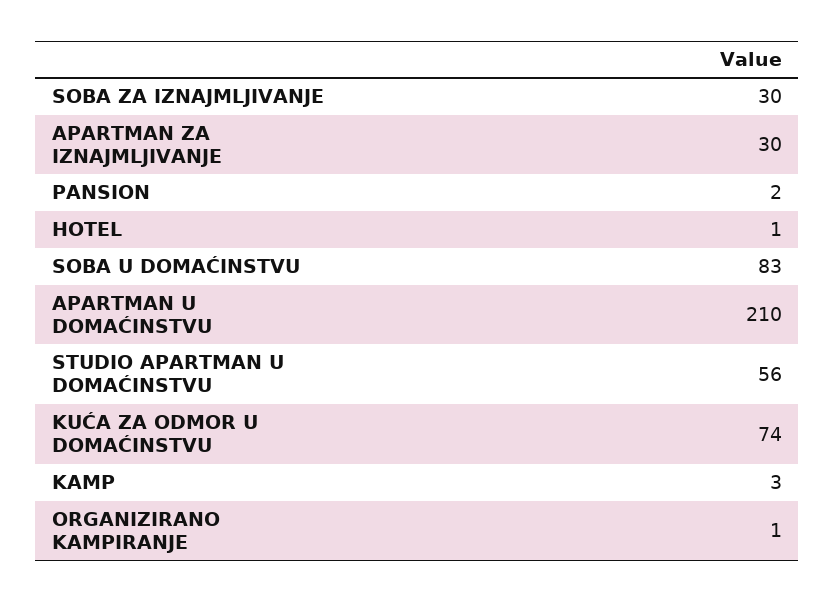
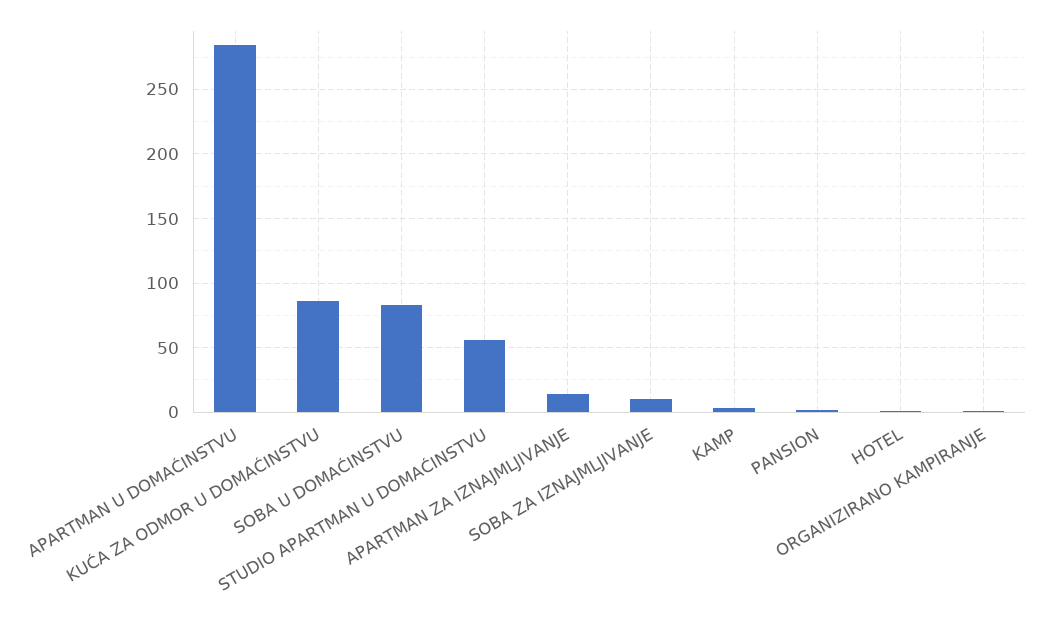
  {
-   "SOBA ZA IZNAJMLJIVANJE": 30,
+   "SOBA ZA IZNAJMLJIVANJE": 10,
-   "APARTMAN ZA IZNAJMLJIVANJE": 30,
+   "APARTMAN ZA IZNAJMLJIVANJE": 15,
    "PANSION": 2,
    "HOTEL": 1,
    "SOBA U DOMAĆINSTVU": 83,
-   "APARTMAN U DOMAĆINSTVU": 210,
+   "APARTMAN U DOMAĆINSTVU": 285,
    "STUDIO APARTMAN U DOMAĆINSTVU": 56,
-   "KUĆA ZA ODMOR U DOMAĆINSTVU": 74,
+   "KUĆA ZA ODMOR U DOMAĆINSTVU": 85,
    "KAMP": 3,
    "ORGANIZIRANO KAMPIRANJE": 1
  }

